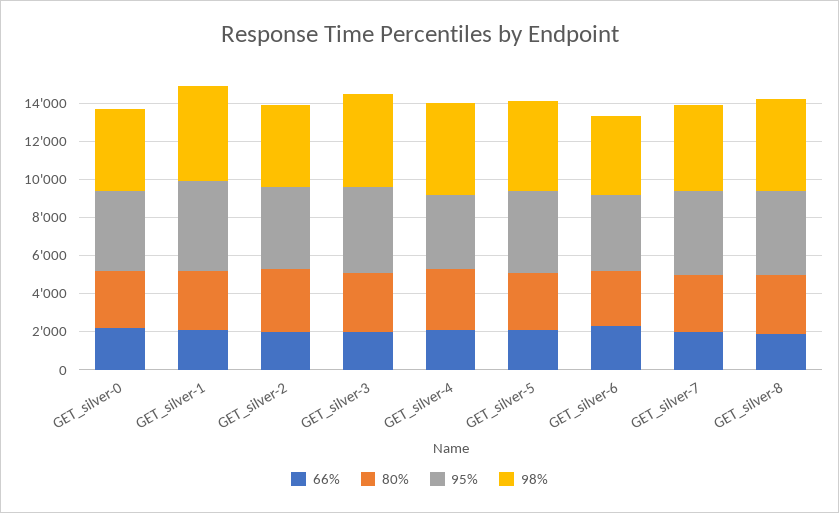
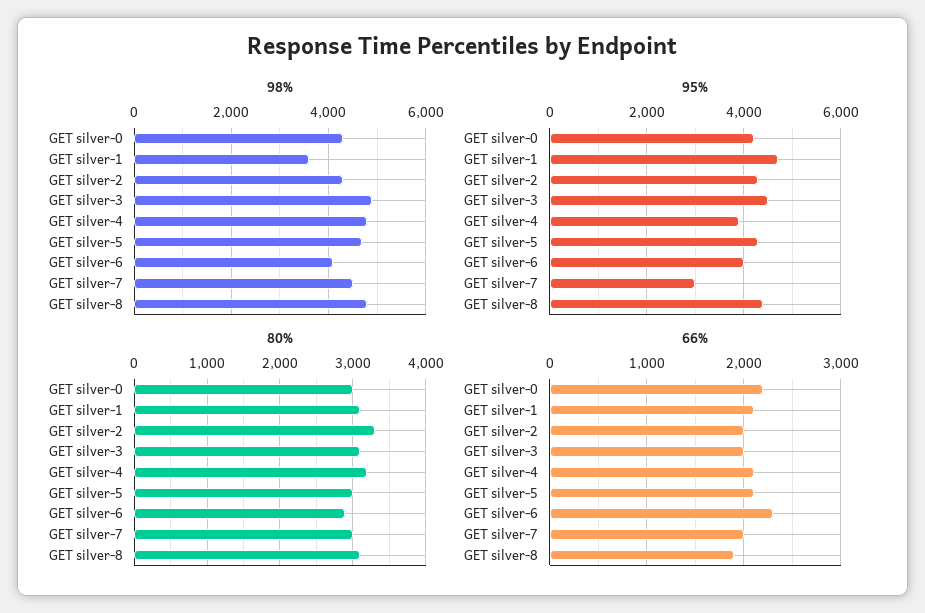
  {
    "66%": {
      "GET_silver-0": 2200,
      "GET_silver-1": 2100,
      "GET_silver-2": 2000,
      "GET_silver-3": 2000,
      "GET_silver-4": 2100,
      "GET_silver-5": 2100,
      "GET_silver-6": 2300,
      "GET_silver-7": 2000,
      "GET_silver-8": 1900
    },
    "80%": {
      "GET_silver-0": 3000,
      "GET_silver-1": 3100,
      "GET_silver-2": 3300,
      "GET_silver-3": 3100,
      "GET_silver-4": 3200,
      "GET_silver-5": 3000,
      "GET_silver-6": 2900,
      "GET_silver-7": 3000,
      "GET_silver-8": 3100
    },
    "95%": {
      "GET_silver-0": 4200,
      "GET_silver-1": 4800,
      "GET_silver-2": 4400,
      "GET_silver-3": 4600,
      "GET_silver-4": 4000,
      "GET_silver-5": 4400,
      "GET_silver-6": 4000,
-     "GET_silver-7": 4500,
+     "GET_silver-7": 3000,
      "GET_silver-8": 4400
    },
    "98%": {
      "GET_silver-0": 4400,
-     "GET_silver-1": 5000,
+     "GET_silver-1": 3600,
      "GET_silver-2": 4400,
      "GET_silver-3": 5000,
      "GET_silver-4": 4800,
      "GET_silver-5": 4800,
      "GET_silver-6": 4200,
      "GET_silver-7": 4600,
      "GET_silver-8": 4800
    }
  }

